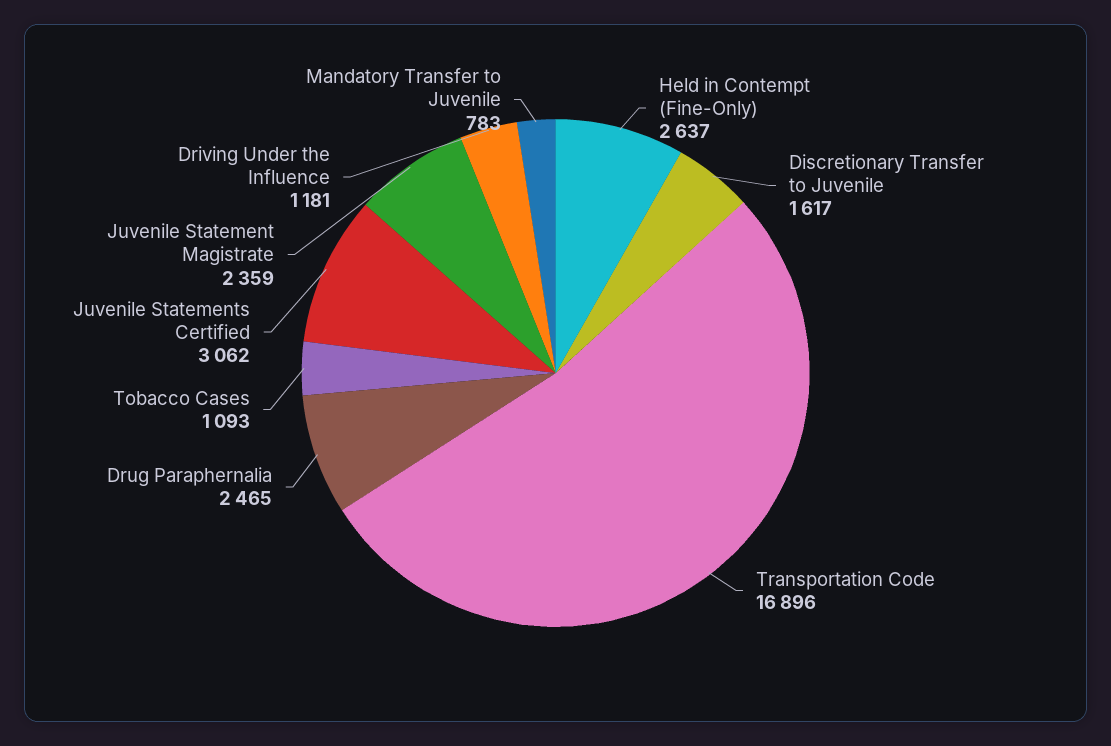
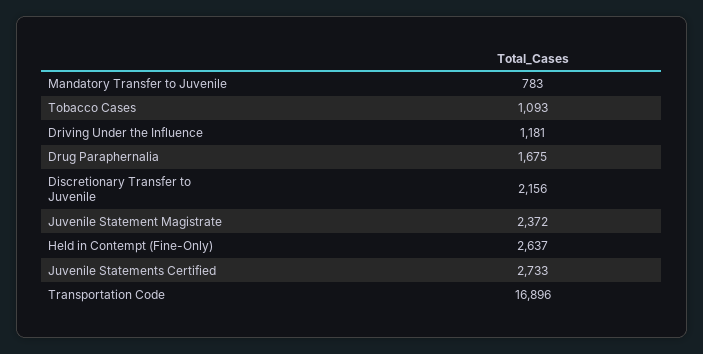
  {
    "Held in Contempt (Fine-Only)": 2637,
-   "Discretionary Transfer to Juvenile": 1617,
+   "Discretionary Transfer to Juvenile": 2156,
    "Transportation Code": 16896,
-   "Drug Paraphernalia": 2465,
+   "Drug Paraphernalia": 1675,
    "Tobacco Cases": 1093,
-   "Juvenile Statements Certified": 3062,
+   "Juvenile Statements Certified": 2733,
-   "Juvenile Statement Magistrate": 2359,
+   "Juvenile Statement Magistrate": 2372,
    "Driving Under the Influence": 1181,
    "Mandatory Transfer to Juvenile": 783
  }

